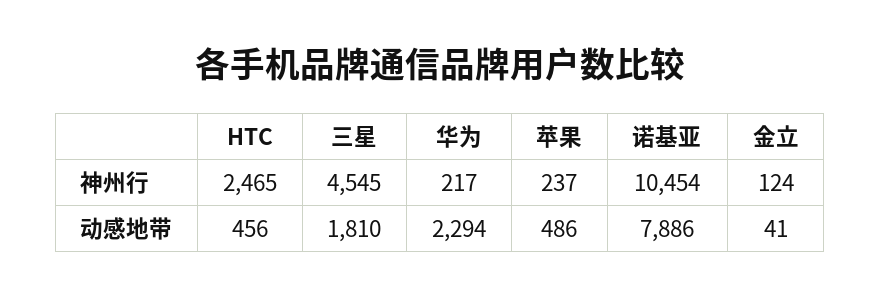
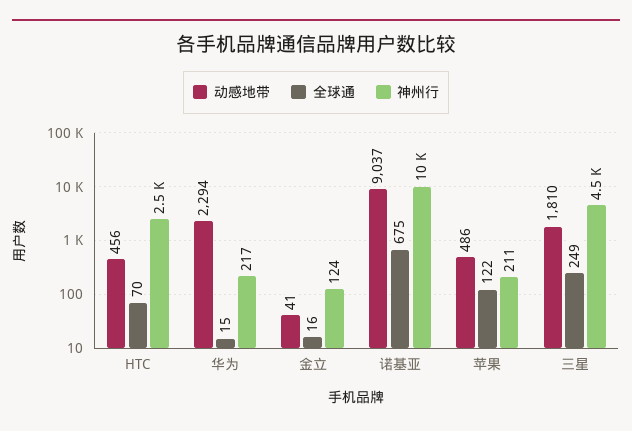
  {
    "神州行": {
      "HTC": 2465,
      "三星": 4545,
      "华为": 217,
-     "苹果": 237,
+     "苹果": 211,
      "诺基亚": 10454,
      "金立": 124
    },
    "动感地带": {
      "HTC": 456,
      "三星": 1810,
      "华为": 2294,
      "苹果": 486,
-     "诺基亚": 7886,
+     "诺基亚": 9037,
      "金立": 41
-   }
+   },
+   "全球通": {
+     "HTC": 70,
+     "华为": 15,
+     "金立": 16,
+     "诺基亚": 675,
+     "苹果": 122,
+     "三星": 249
+   }
  }

